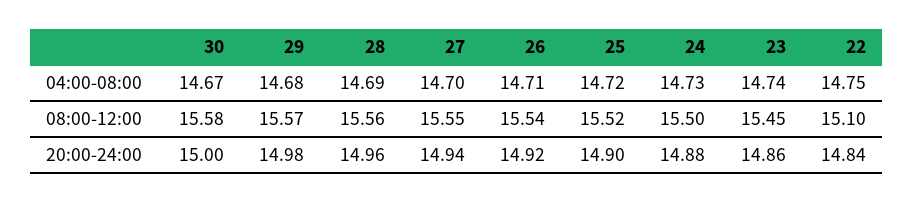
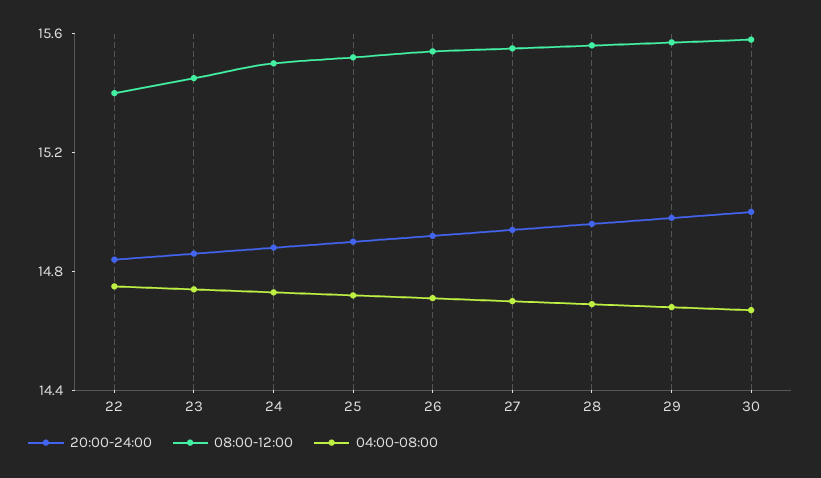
  {
    "04:00-08:00": {
      "30": 14.67,
      "29": 14.68,
      "28": 14.69,
      "27": 14.7,
      "26": 14.71,
      "25": 14.72,
      "24": 14.73,
      "23": 14.74,
      "22": 14.75
    },
    "08:00-12:00": {
      "30": 15.58,
      "29": 15.57,
      "28": 15.56,
      "27": 15.55,
      "26": 15.54,
      "25": 15.52,
      "24": 15.5,
      "23": 15.45,
-     "22": 15.1
+     "22": 15.4
    },
    "20:00-24:00": {
      "30": 15,
      "29": 14.98,
      "28": 14.96,
      "27": 14.94,
      "26": 14.92,
      "25": 14.9,
      "24": 14.88,
      "23": 14.86,
      "22": 14.84
    }
  }

